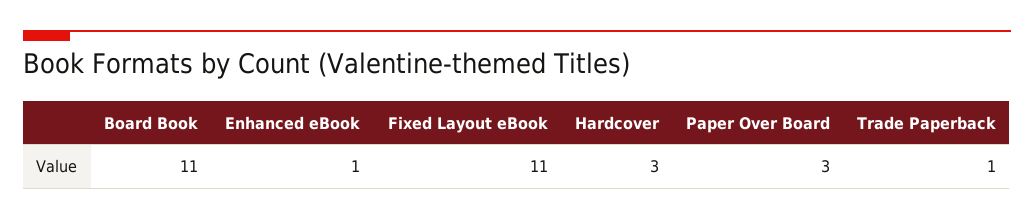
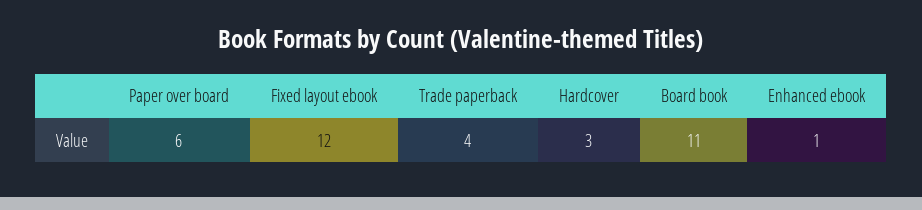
  {
    "Board Book": 11,
    "Enhanced eBook": 1,
-   "Fixed Layout eBook": 11,
+   "Fixed Layout eBook": 12,
    "Hardcover": 3,
-   "Paper Over Board": 3,
+   "Paper Over Board": 6,
-   "Trade Paperback": 1
+   "Trade Paperback": 4
  }

